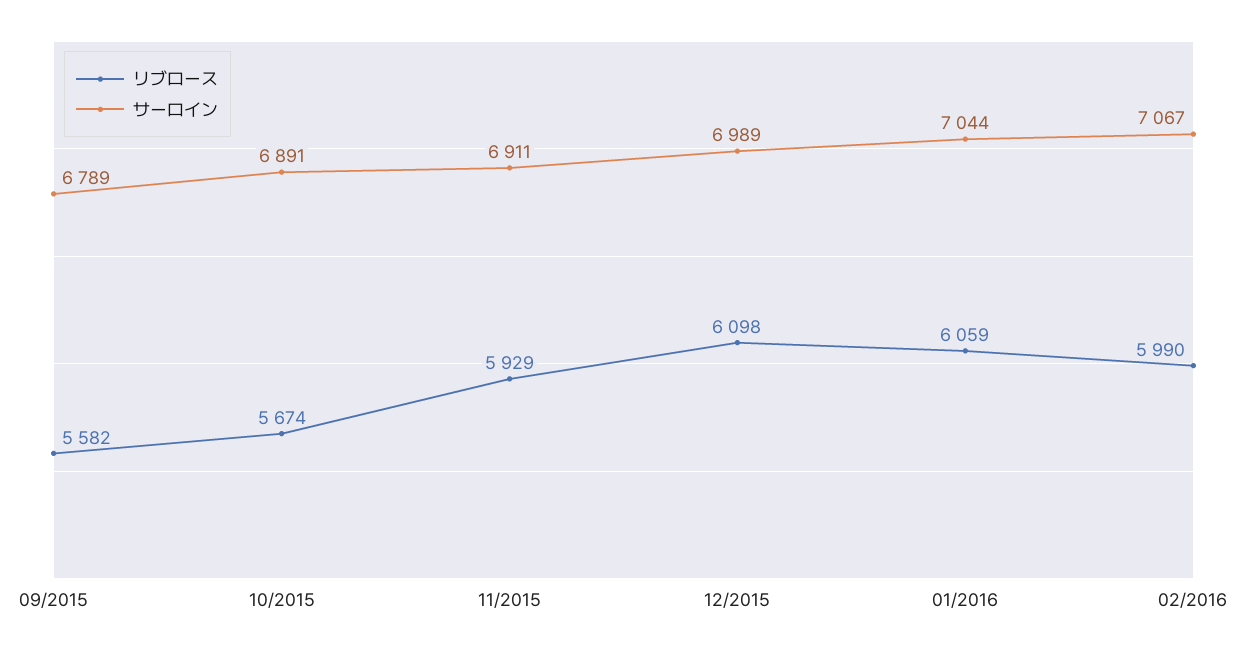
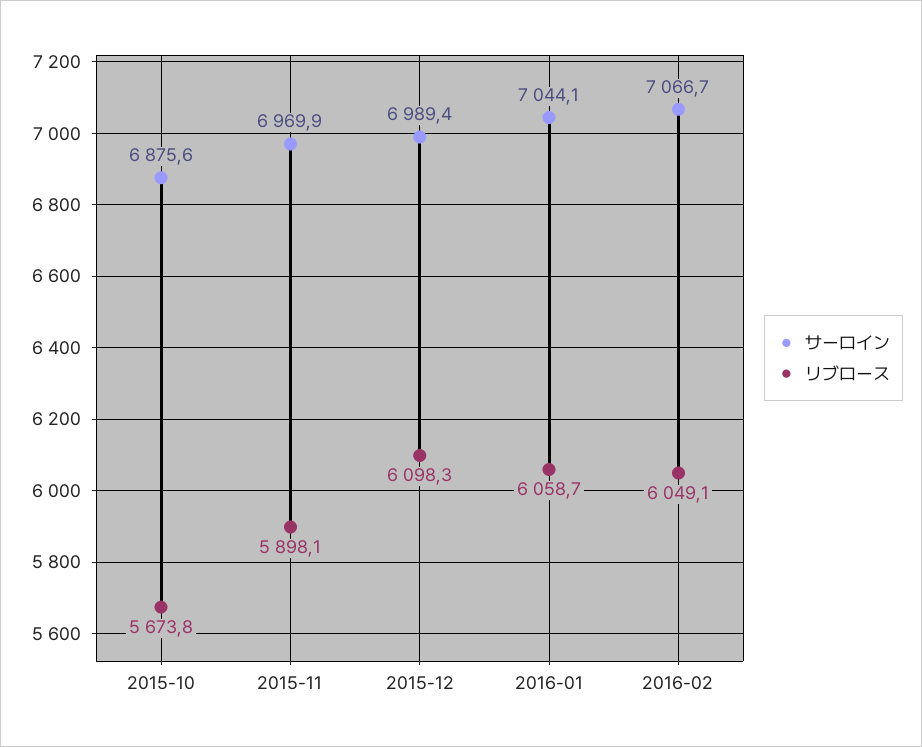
  {
    "リブロース": {
-     "09/2015": 5582,
      "10/2015": 5673.8,
-     "11/2015": 5929,
+     "11/2015": 5898.1,
      "12/2015": 6098.3,
      "01/2016": 6058.7,
-     "02/2016": 5990
+     "02/2016": 6049.1
    },
    "サーロイン": {
-     "09/2015": 6789,
-     "10/2015": 6891,
+     "10/2015": 6875.6,
-     "11/2015": 6911,
+     "11/2015": 6969.9,
      "12/2015": 6989.4,
      "01/2016": 7044.1,
      "02/2016": 7066.7
    }
  }

